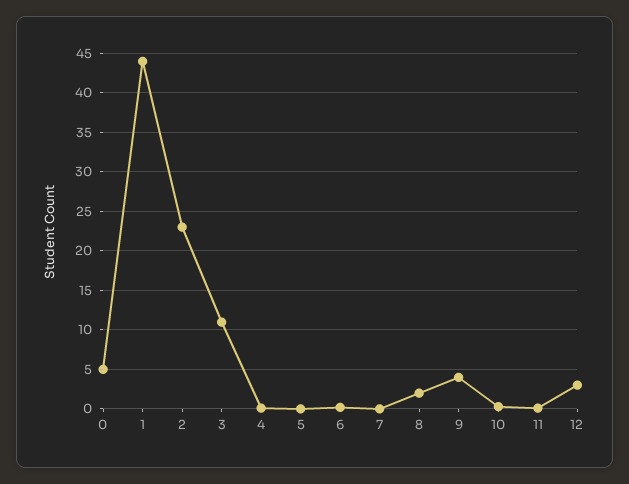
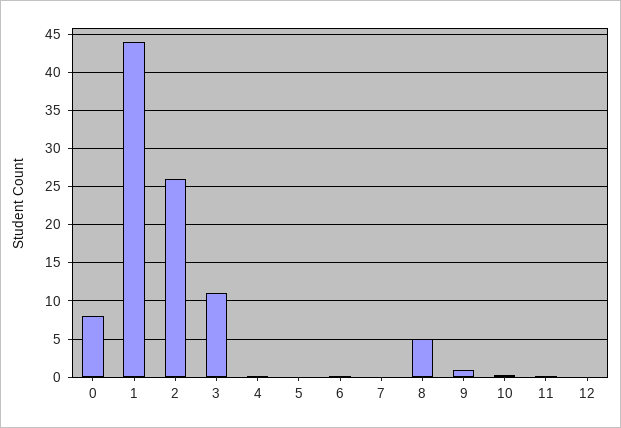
  {
-   "0": 5,
+   "0": 8,
    "1": 44,
-   "2": 23,
+   "2": 26,
    "3": 11,
    "4": 0,
    "5": 0,
    "6": 0,
    "7": 0,
-   "8": 2,
+   "8": 5,
-   "9": 4,
+   "9": 1,
    "10": 0,
    "11": 0,
-   "12": 3
+   "12": 0
  }

